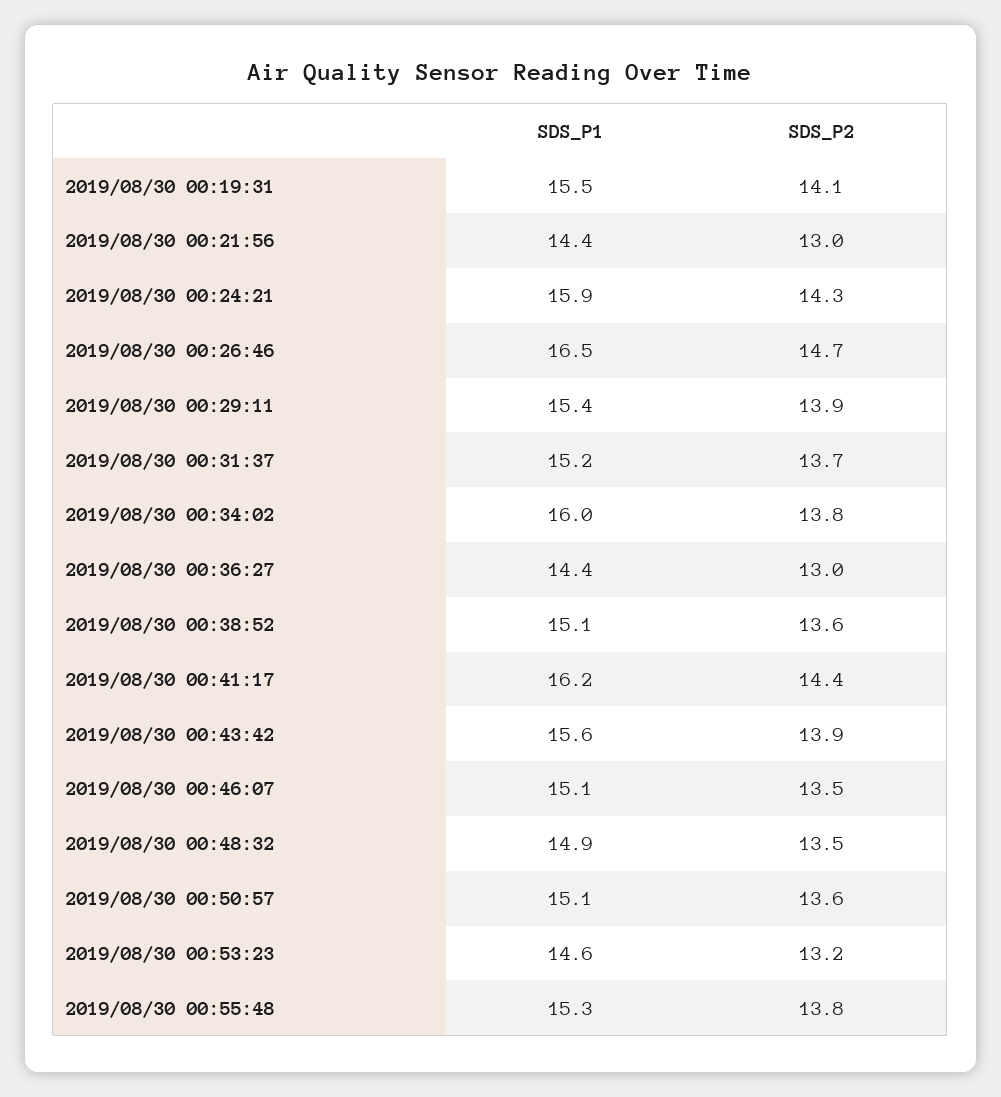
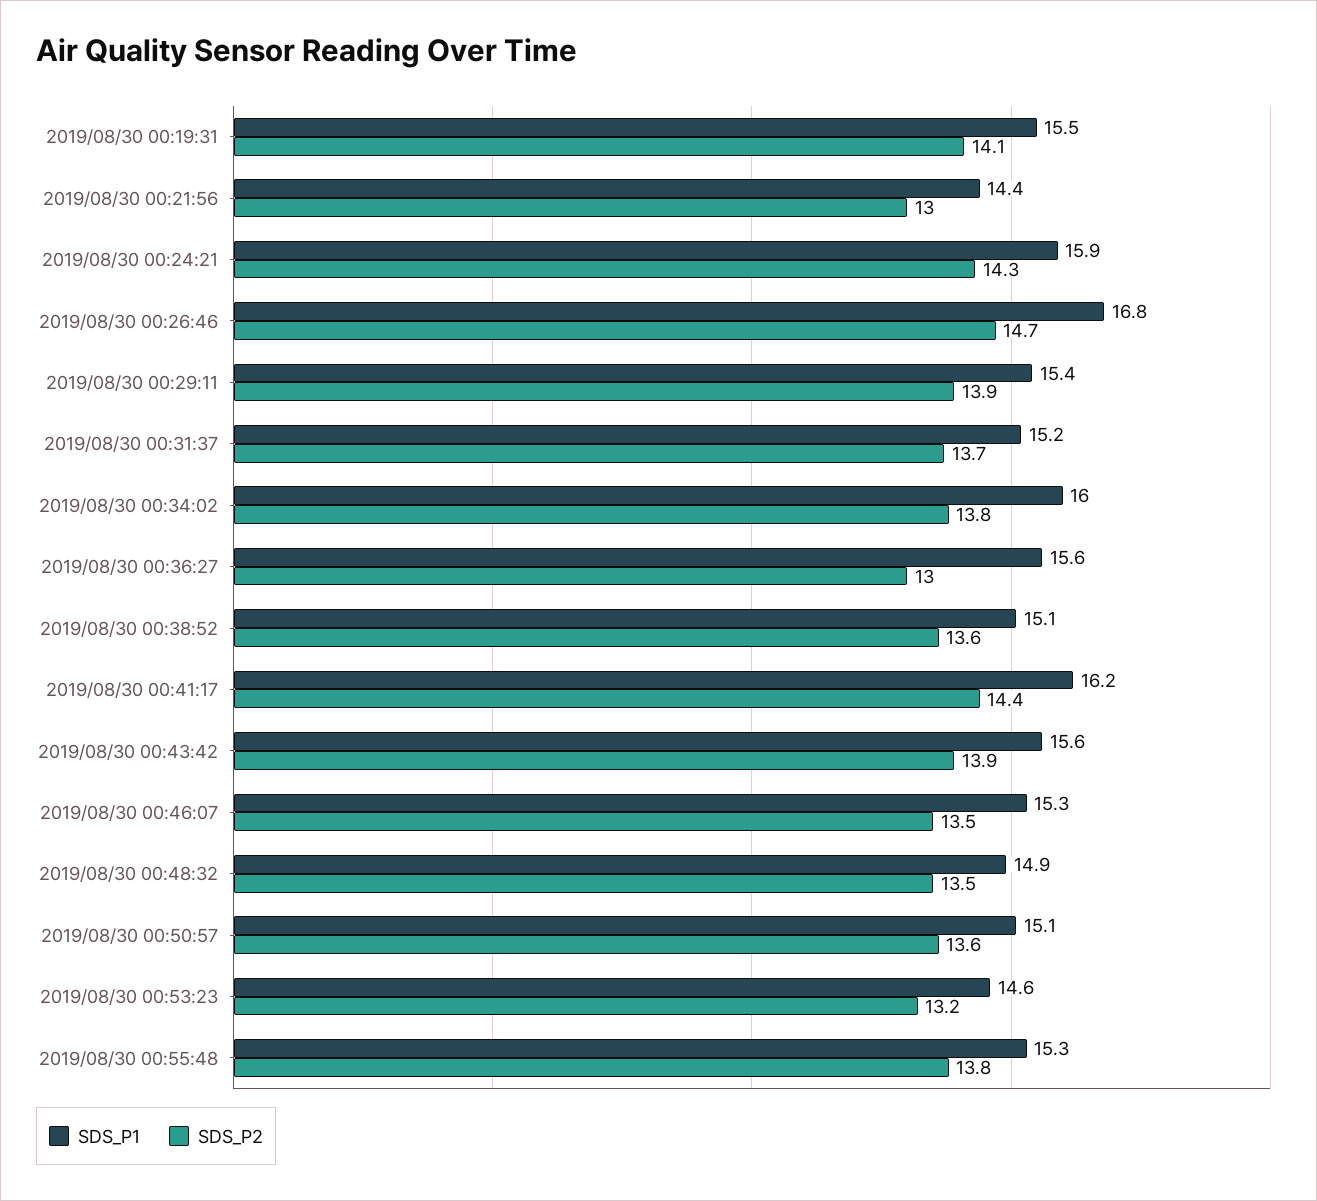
  {
    "SDS_P1": {
      "2019/08/30 00:19:31": 15.5,
      "2019/08/30 00:21:56": 14.4,
      "2019/08/30 00:24:21": 15.9,
-     "2019/08/30 00:26:46": 16.5,
+     "2019/08/30 00:26:46": 16.8,
      "2019/08/30 00:29:11": 15.4,
      "2019/08/30 00:31:37": 15.2,
      "2019/08/30 00:34:02": 16,
-     "2019/08/30 00:36:27": 14.4,
+     "2019/08/30 00:36:27": 15.6,
      "2019/08/30 00:38:52": 15.1,
      "2019/08/30 00:41:17": 16.2,
      "2019/08/30 00:43:42": 15.6,
-     "2019/08/30 00:46:07": 15.1,
+     "2019/08/30 00:46:07": 15.3,
      "2019/08/30 00:48:32": 14.9,
      "2019/08/30 00:50:57": 15.1,
      "2019/08/30 00:53:23": 14.6,
      "2019/08/30 00:55:48": 15.3
    },
    "SDS_P2": {
      "2019/08/30 00:19:31": 14.1,
      "2019/08/30 00:21:56": 13,
      "2019/08/30 00:24:21": 14.3,
      "2019/08/30 00:26:46": 14.7,
      "2019/08/30 00:29:11": 13.9,
      "2019/08/30 00:31:37": 13.7,
      "2019/08/30 00:34:02": 13.8,
      "2019/08/30 00:36:27": 13,
      "2019/08/30 00:38:52": 13.6,
      "2019/08/30 00:41:17": 14.4,
      "2019/08/30 00:43:42": 13.9,
      "2019/08/30 00:46:07": 13.5,
      "2019/08/30 00:48:32": 13.5,
      "2019/08/30 00:50:57": 13.6,
      "2019/08/30 00:53:23": 13.2,
      "2019/08/30 00:55:48": 13.8
    }
  }

